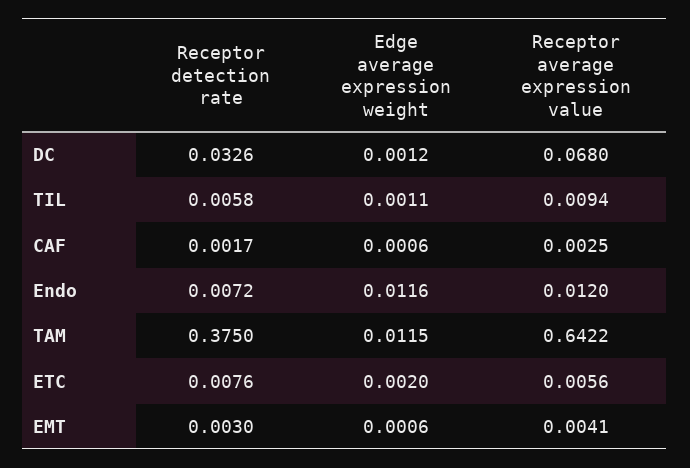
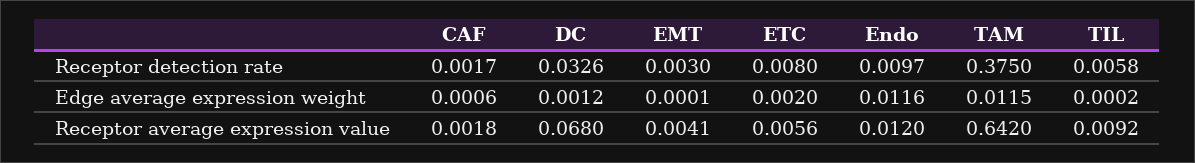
  {
    "Receptor detection rate": {
      "DC": 0.0326,
      "TIL": 0.0058,
      "CAF": 0.0017,
-     "Endo": 0.0072,
+     "Endo": 0.0097,
      "TAM": 0.375,
-     "ETC": 0.0076,
+     "ETC": 0.008,
      "EMT": 0.003
    },
    "Edge average expression weight": {
      "DC": 0.0012,
-     "TIL": 0.0011,
+     "TIL": 0.0002,
      "CAF": 0.0006,
      "Endo": 0.0116,
      "TAM": 0.0115,
      "ETC": 0.002,
-     "EMT": 0.0006
+     "EMT": 0.0001
    },
    "Receptor average expression value": {
      "DC": 0.068,
-     "TIL": 0.0094,
+     "TIL": 0.0092,
-     "CAF": 0.0025,
+     "CAF": 0.0018,
      "Endo": 0.012,
-     "TAM": 0.6422,
+     "TAM": 0.642,
      "ETC": 0.0056,
      "EMT": 0.0041
    }
  }

